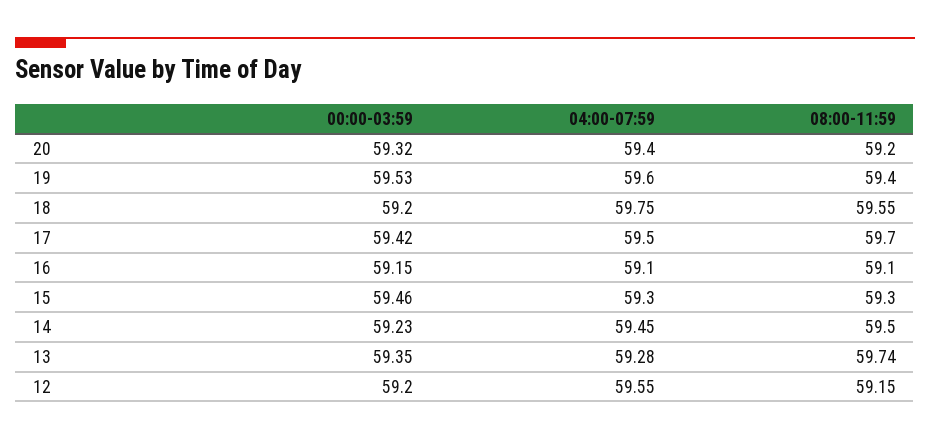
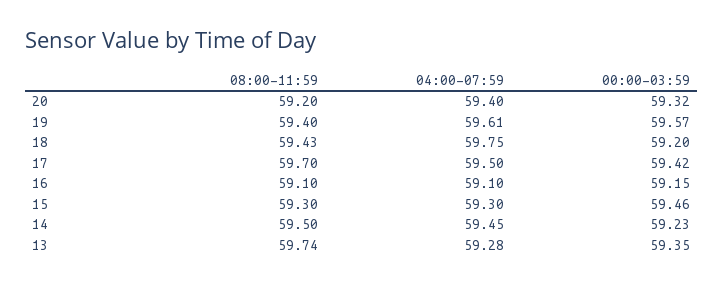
  {
    "00:00-03:59": {
      "20": 59.32,
-     "19": 59.53,
+     "19": 59.57,
      "18": 59.2,
      "17": 59.42,
      "16": 59.15,
      "15": 59.46,
      "14": 59.23,
-     "13": 59.35,
+     "13": 59.35
-     "12": 59.2
    },
    "04:00-07:59": {
      "20": 59.4,
-     "19": 59.6,
+     "19": 59.61,
      "18": 59.75,
      "17": 59.5,
      "16": 59.1,
      "15": 59.3,
      "14": 59.45,
-     "13": 59.28,
+     "13": 59.28
-     "12": 59.55
    },
    "08:00-11:59": {
      "20": 59.2,
      "19": 59.4,
-     "18": 59.55,
+     "18": 59.43,
      "17": 59.7,
      "16": 59.1,
      "15": 59.3,
      "14": 59.5,
-     "13": 59.74,
+     "13": 59.74
-     "12": 59.15
    }
  }

